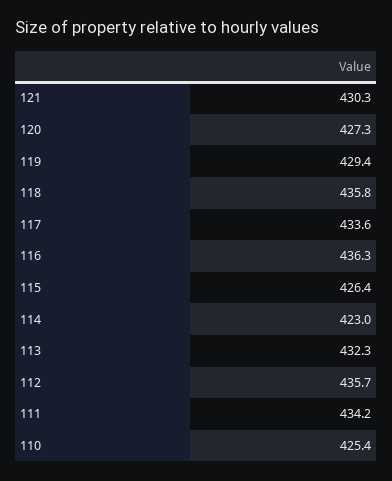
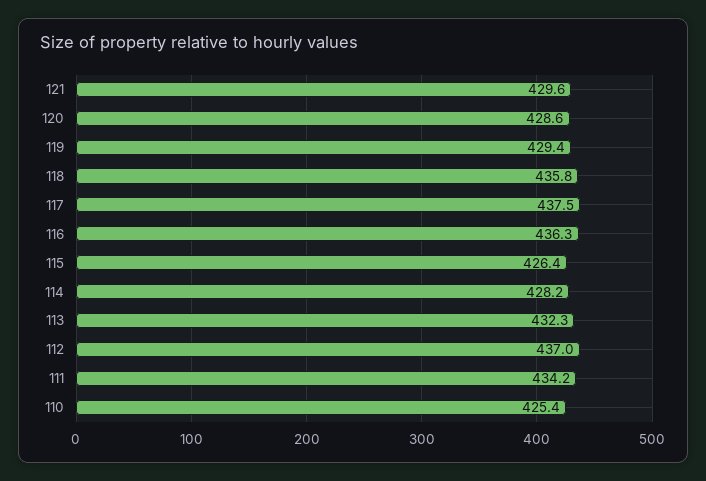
  {
-   "121": 430.3,
+   "121": 429.6,
-   "120": 427.3,
+   "120": 428.6,
    "119": 429.4,
    "118": 435.8,
-   "117": 433.6,
+   "117": 437.5,
    "116": 436.3,
    "115": 426.4,
-   "114": 423,
+   "114": 428.2,
    "113": 432.3,
-   "112": 435.7,
+   "112": 437,
    "111": 434.2,
    "110": 425.4
  }

